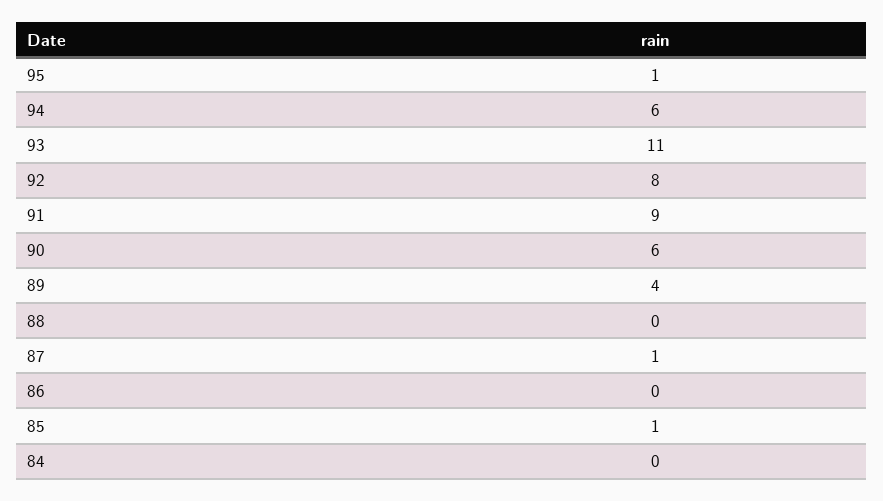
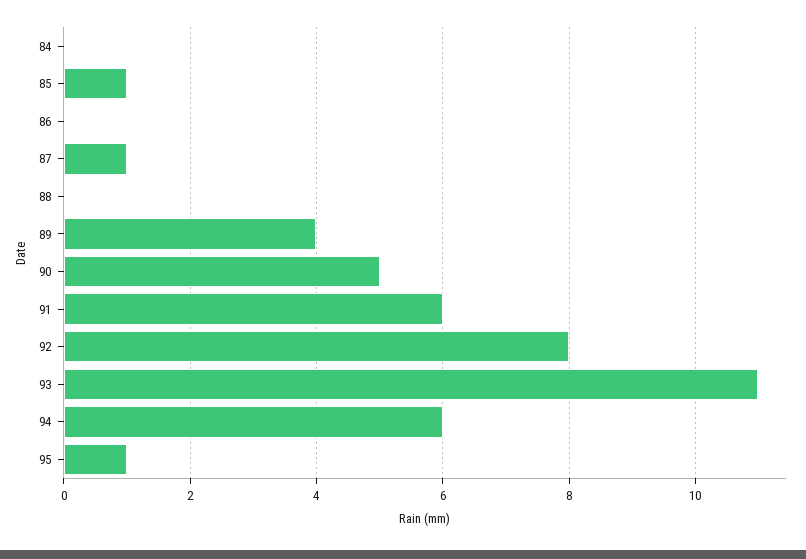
  {
    "95": 1,
    "94": 6,
    "93": 11,
    "92": 8,
-   "91": 9,
+   "91": 6,
-   "90": 6,
+   "90": 5,
    "89": 4,
    "88": 0,
    "87": 1,
    "86": 0,
    "85": 1,
    "84": 0
  }

